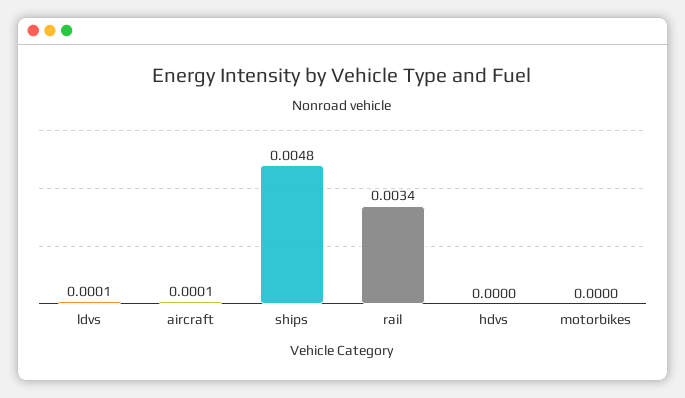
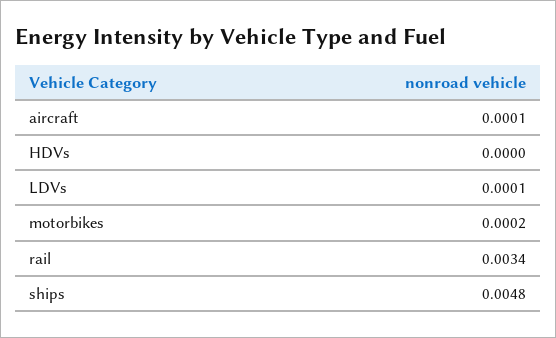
  {
    "ldvs": 0.0001,
    "aircraft": 0.0001,
    "ships": 0.0048,
    "rail": 0.0034,
    "hdvs": 0,
-   "motorbikes": 0
+   "motorbikes": 0.0002
  }

